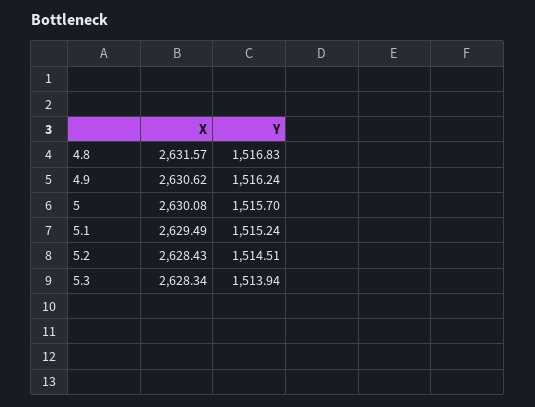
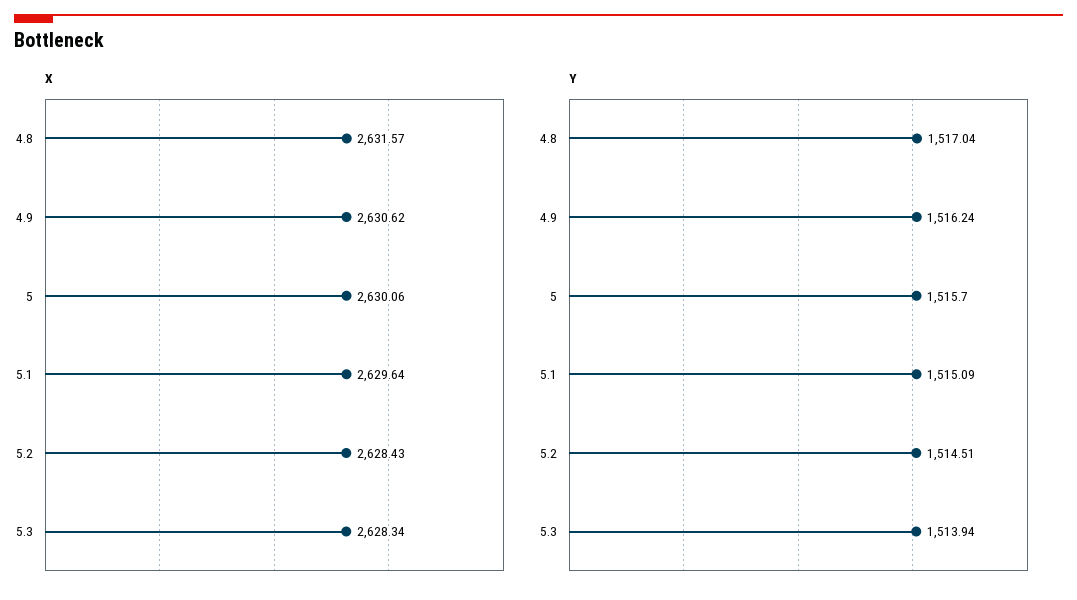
  {
    "X": {
      "4.8": 2631.57,
      "4.9": 2630.62,
-     "5": 2630.08,
+     "5": 2630.06,
-     "5.1": 2629.49,
+     "5.1": 2629.64,
      "5.2": 2628.43,
      "5.3": 2628.34
    },
    "Y": {
-     "4.8": 1516.83,
+     "4.8": 1517.04,
      "4.9": 1516.24,
      "5": 1515.7,
-     "5.1": 1515.24,
+     "5.1": 1515.09,
      "5.2": 1514.51,
      "5.3": 1513.94
    }
  }

